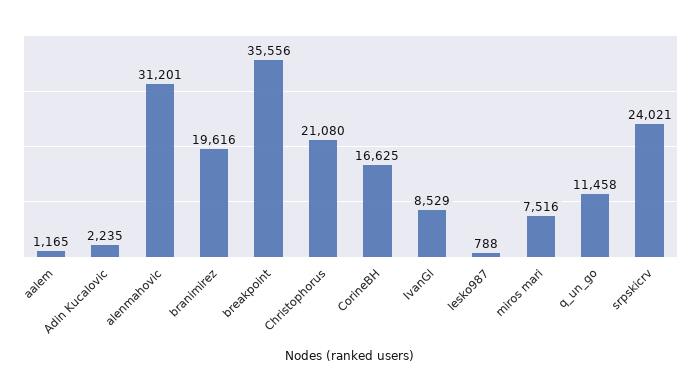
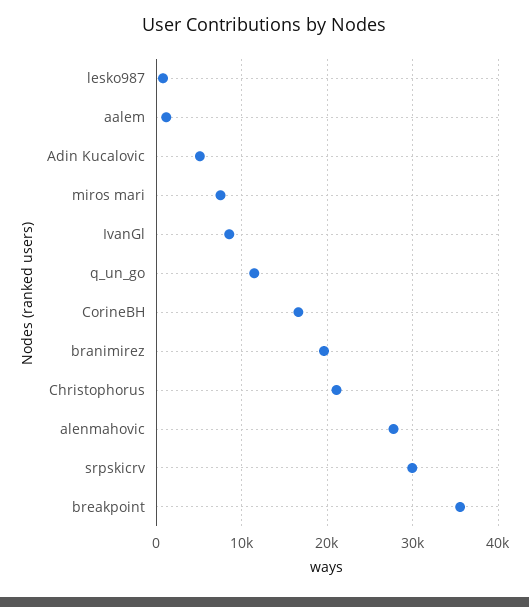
  {
    "aalem": 1165,
-   "Adin Kucalovic": 2235,
+   "Adin Kucalovic": 5000,
-   "alenmahovic": 31201,
+   "alenmahovic": 28000,
    "branimirez": 19616,
    "breakpoint": 35556,
    "Christophorus": 21080,
    "CorineBH": 16625,
    "IvanGl": 8529,
    "lesko987": 788,
    "miros mari": 7516,
    "q_un_go": 11458,
-   "srpskicrv": 24021
+   "srpskicrv": 30000
  }

